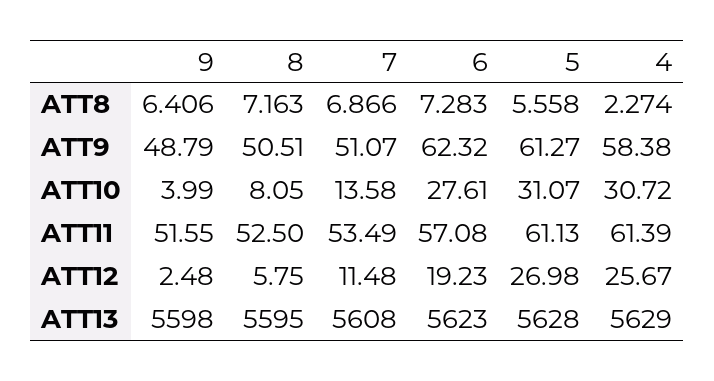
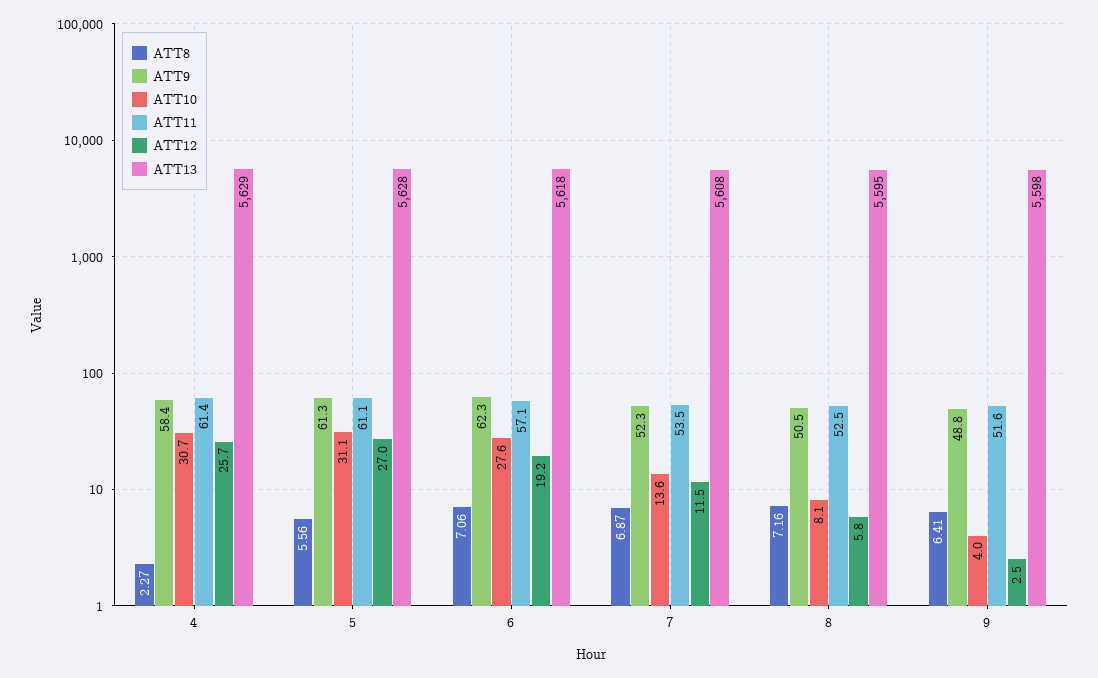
  {
    "ATT8": {
      "9": 6.406,
      "8": 7.163,
      "7": 6.866,
-     "6": 7.283,
+     "6": 7.06,
      "5": 5.558,
      "4": 2.274
    },
    "ATT9": {
      "9": 48.79,
      "8": 50.51,
-     "7": 51.07,
+     "7": 52.3,
      "6": 62.32,
      "5": 61.27,
      "4": 58.38
    },
    "ATT10": {
      "9": 3.99,
      "8": 8.05,
      "7": 13.58,
      "6": 27.61,
      "5": 31.07,
      "4": 30.72
    },
    "ATT11": {
      "9": 51.55,
      "8": 52.5,
      "7": 53.49,
      "6": 57.08,
      "5": 61.13,
      "4": 61.39
    },
    "ATT12": {
      "9": 2.48,
      "8": 5.75,
      "7": 11.48,
      "6": 19.23,
      "5": 26.98,
      "4": 25.67
    },
    "ATT13": {
      "9": 5598,
      "8": 5595,
      "7": 5608,
-     "6": 5623,
+     "6": 5618,
      "5": 5628,
      "4": 5629
    }
  }

